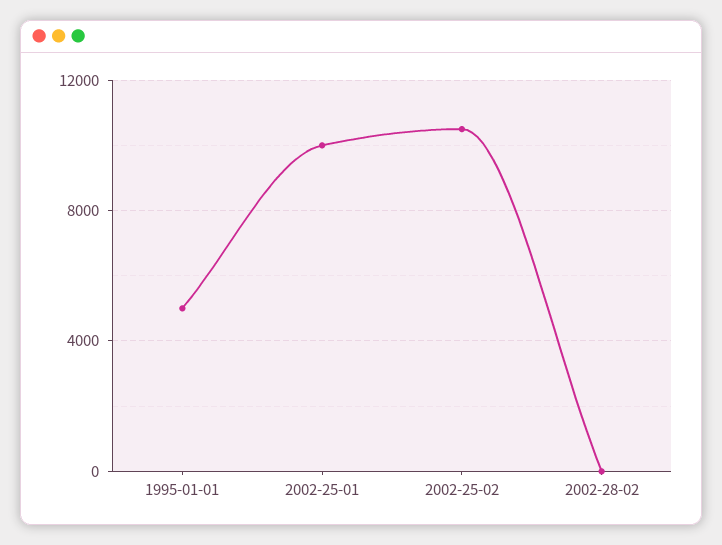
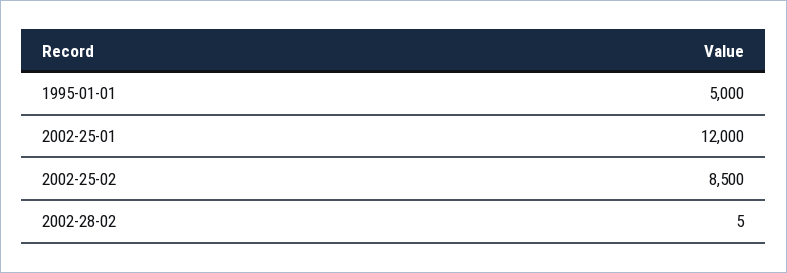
  {
    "1995-01-01": 5000,
-   "2002-25-01": 10000,
+   "2002-25-01": 12000,
-   "2002-25-02": 10500,
+   "2002-25-02": 8500,
    "2002-28-02": 5
  }

